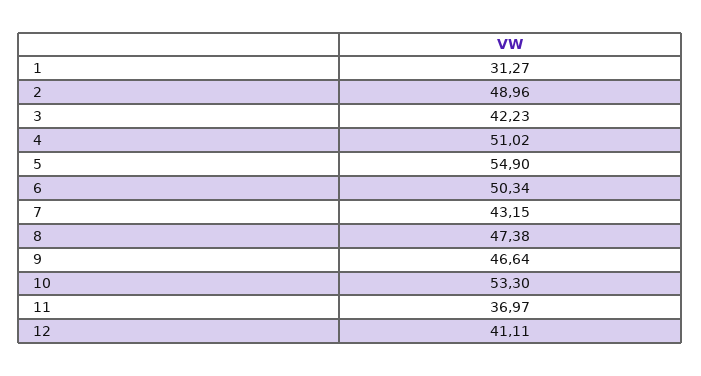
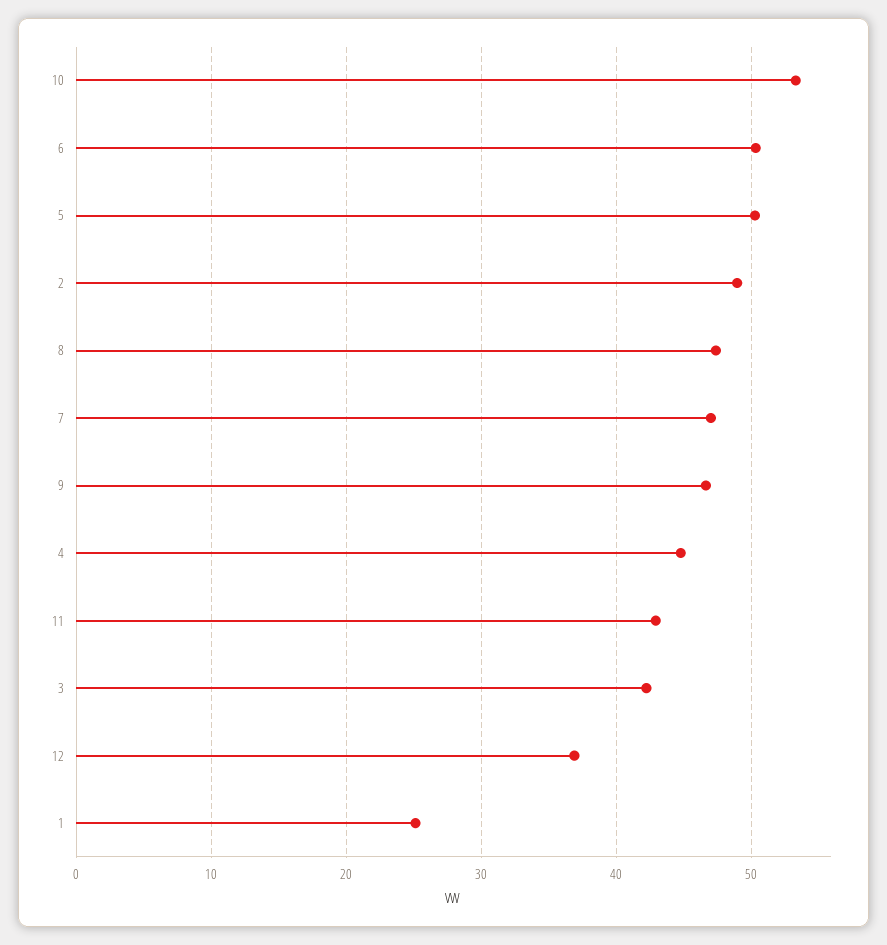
  {
-   "1": 31.27,
+   "1": 25,
    "2": 48.96,
    "3": 42.23,
-   "4": 51.02,
+   "4": 45,
-   "5": 54.9,
+   "5": 50,
    "6": 50.34,
-   "7": 43.15,
+   "7": 47,
    "8": 47.38,
    "9": 46.64,
    "10": 53.3,
-   "11": 36.97,
+   "11": 43,
-   "12": 41.11
+   "12": 37
  }

